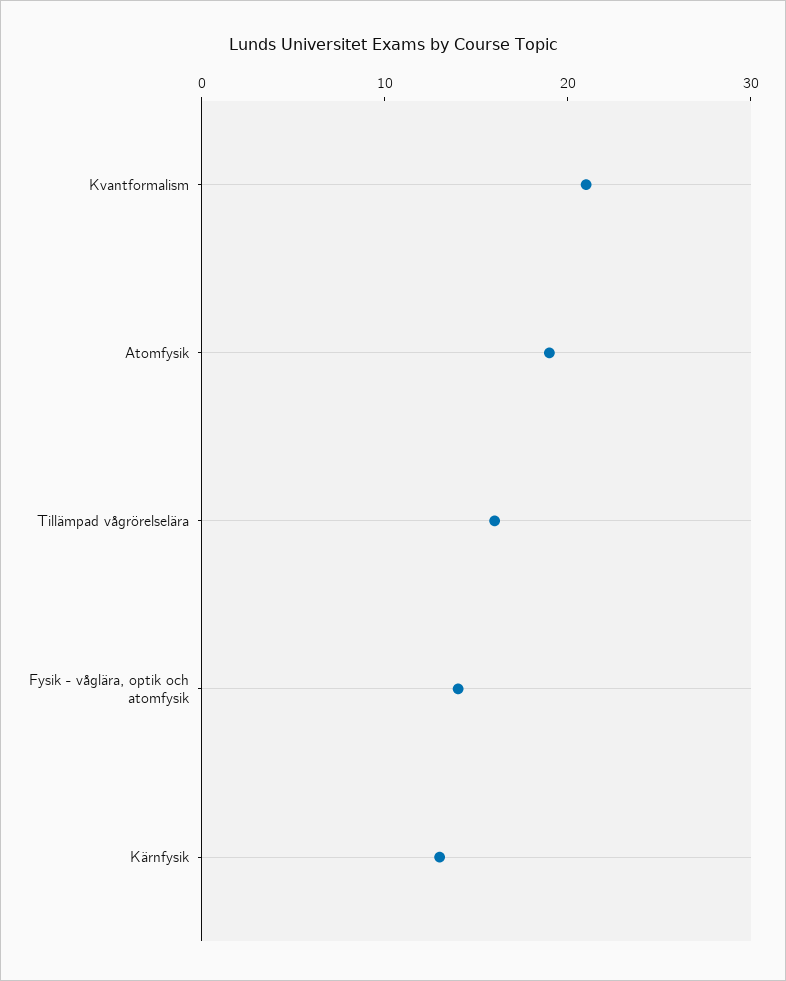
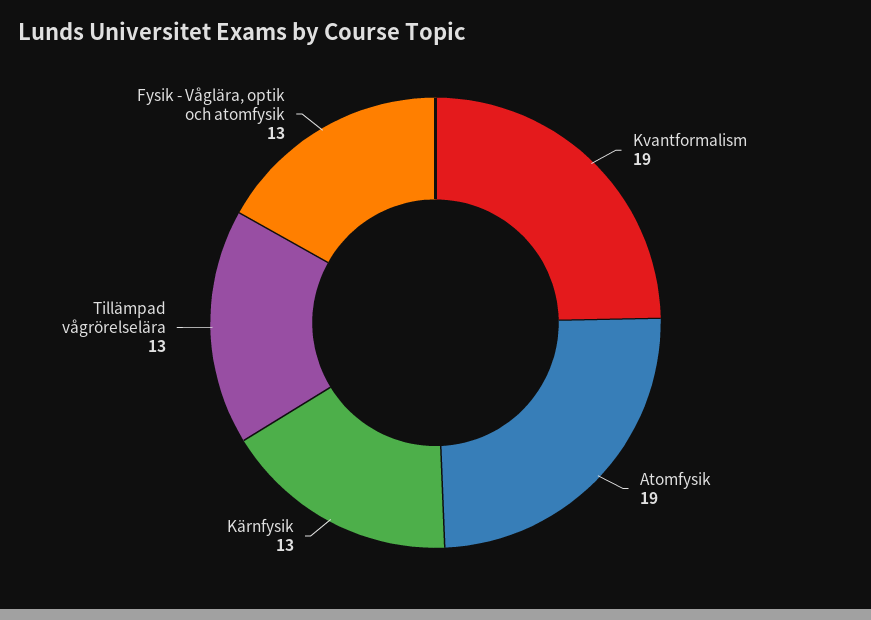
  {
-   "Kvantformalism": 21,
+   "Kvantformalism": 19,
    "Atomfysik": 19,
-   "Tillämpad vågrörelselära": 16,
+   "Tillämpad vågrörelselära": 13,
-   "Fysik - våglära, optik och atomfysik": 14,
+   "Fysik - våglära, optik och atomfysik": 13,
    "Kärnfysik": 13
  }

